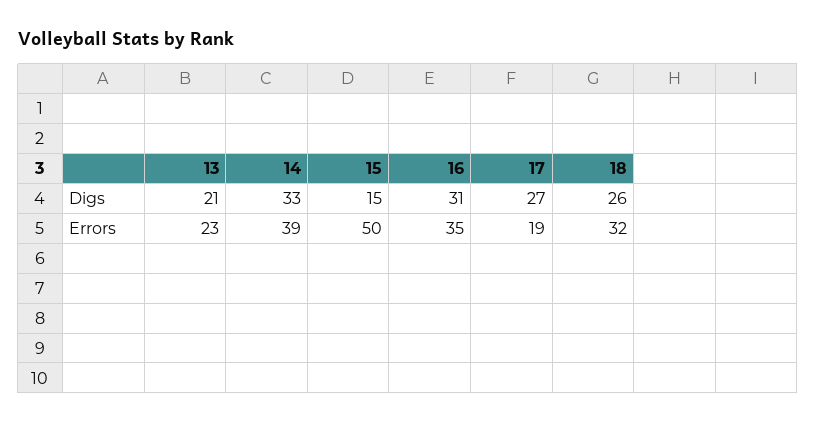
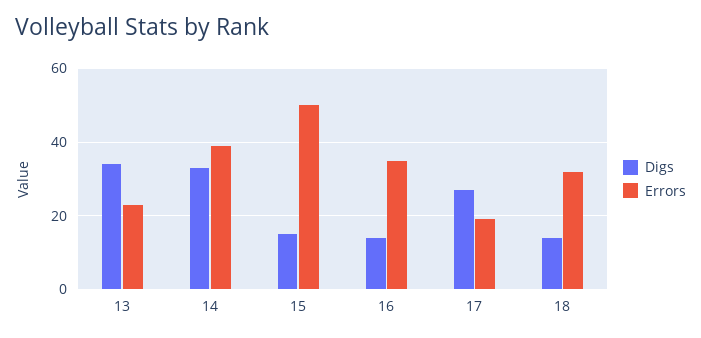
  {
    "Digs": {
-     "13": 21,
+     "13": 35,
      "14": 33,
      "15": 15,
-     "16": 31,
+     "16": 15,
      "17": 27,
-     "18": 26
+     "18": 15
    },
    "Errors": {
      "13": 23,
      "14": 39,
      "15": 50,
      "16": 35,
      "17": 19,
      "18": 32
    }
  }

